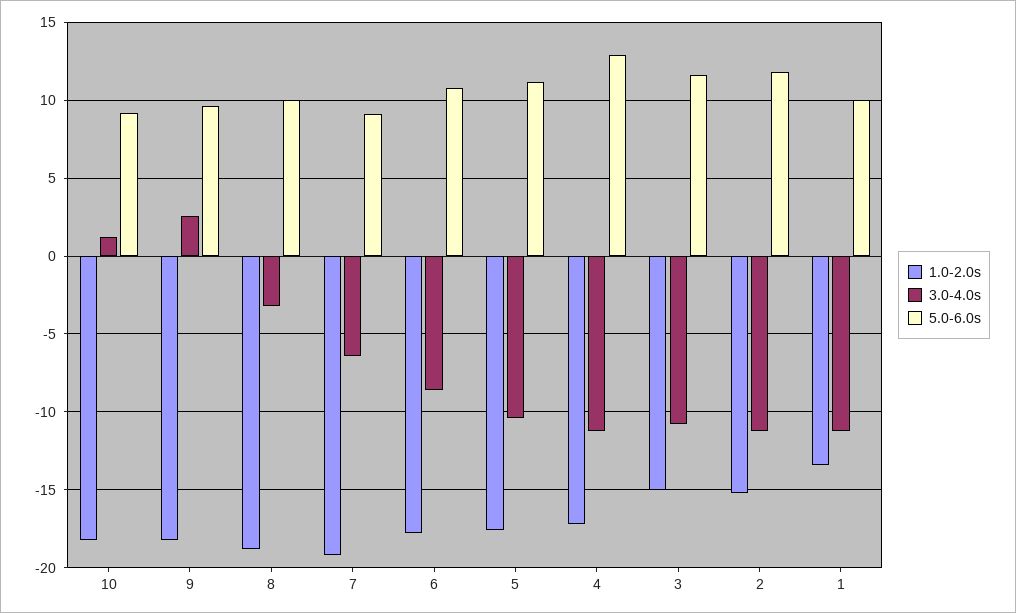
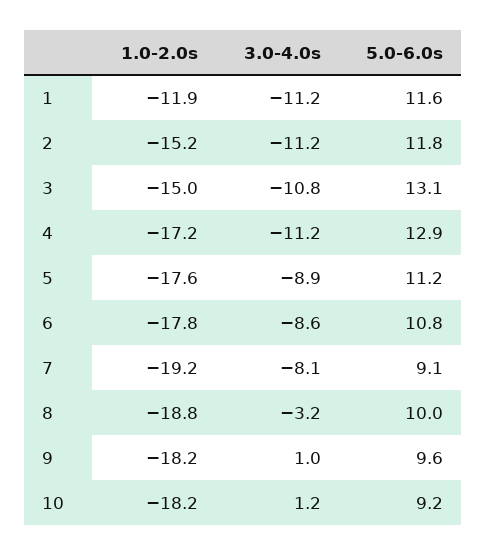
  {
    "1.0-2.0s": {
      "10": -18.2,
      "9": -18.2,
      "8": -18.8,
      "7": -19.2,
      "6": -17.8,
      "5": -17.6,
      "4": -17.2,
      "3": -15,
      "2": -15.2,
-     "1": -13.5
+     "1": -11.9
    },
    "3.0-4.0s": {
      "10": 1.2,
-     "9": 2.5,
+     "9": 1,
      "8": -3.2,
-     "7": -6.5,
+     "7": -8.1,
      "6": -8.6,
-     "5": -10.5,
+     "5": -8.9,
      "4": -11.2,
      "3": -10.8,
      "2": -11.2,
      "1": -11.2
    },
    "5.0-6.0s": {
      "10": 9.2,
      "9": 9.6,
      "8": 10,
      "7": 9.1,
      "6": 10.8,
      "5": 11.2,
      "4": 12.9,
-     "3": 11.5,
+     "3": 13.1,
      "2": 11.8,
-     "1": 10
+     "1": 11.6
    }
  }

